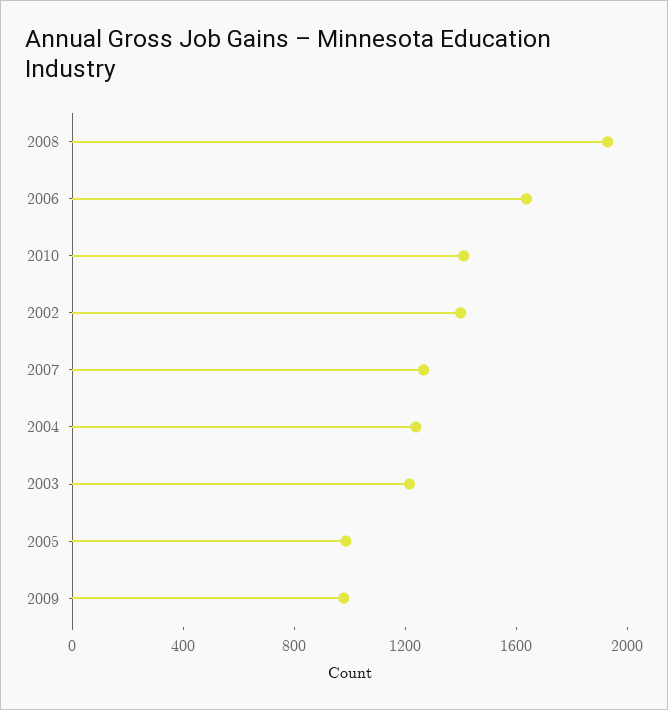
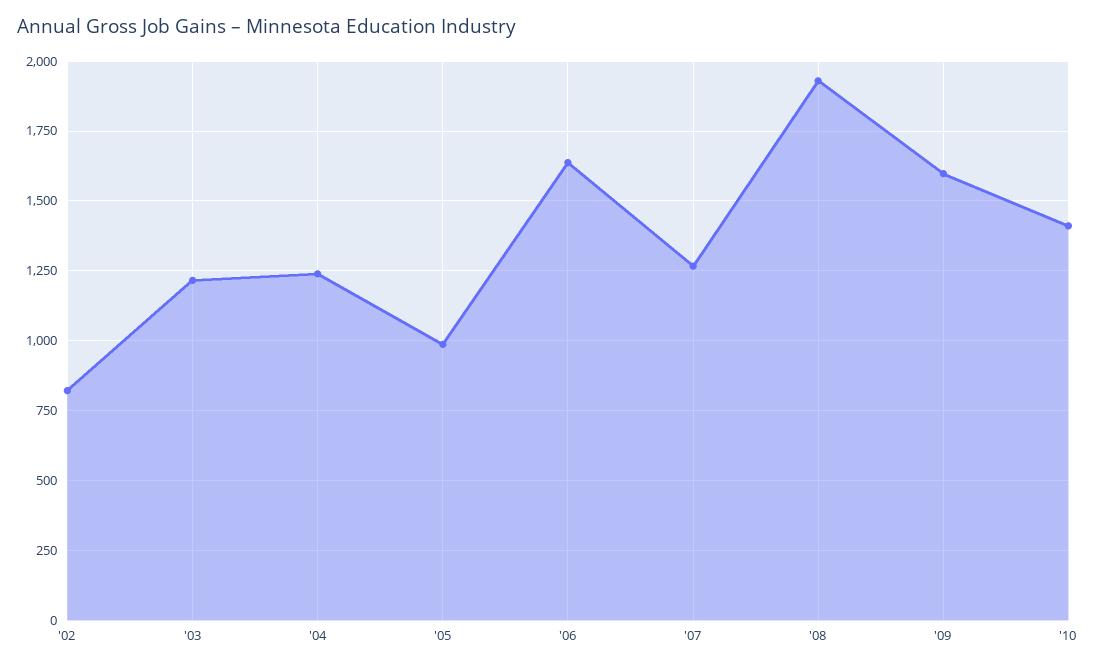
  {
    "2008": 1925,
    "2006": 1625,
    "2010": 1400,
-   "2002": 1400,
+   "2002": 825,
    "2007": 1275,
    "2004": 1250,
    "2003": 1225,
    "2005": 975,
-   "2009": 1000
+   "2009": 1600
  }

